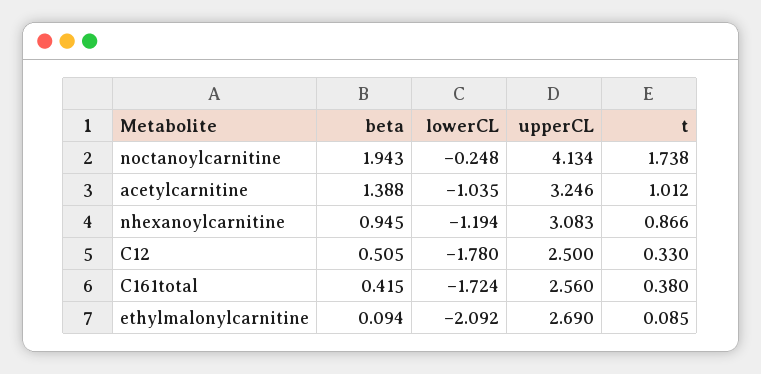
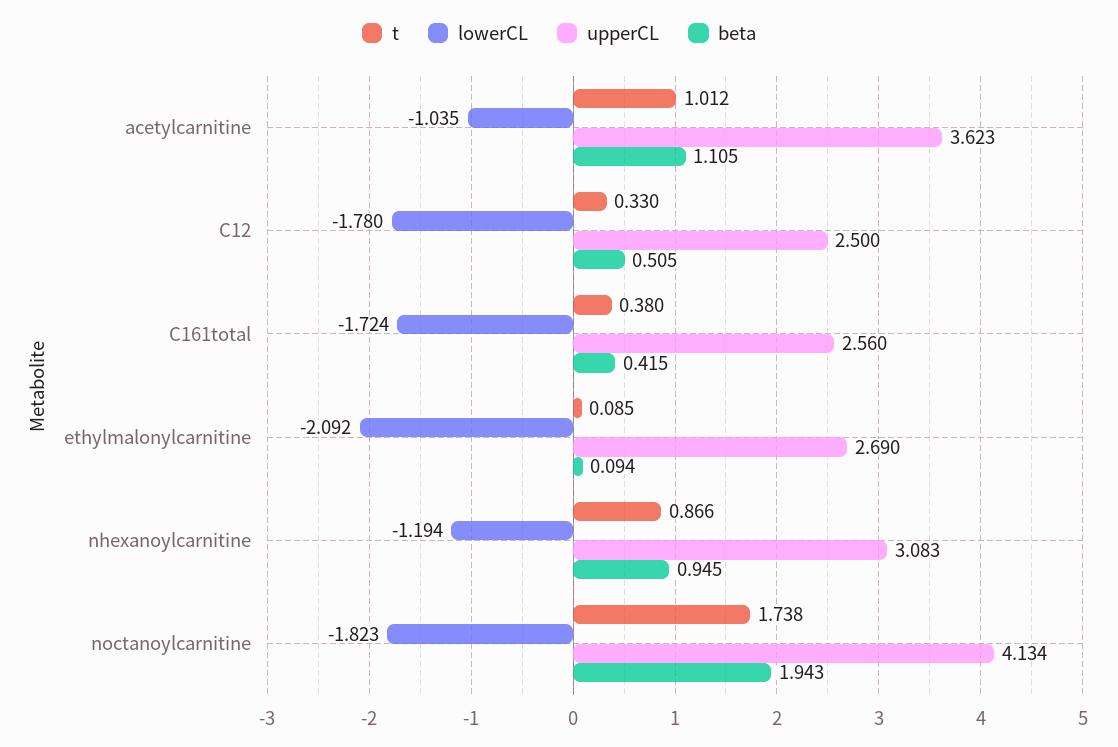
  {
    "beta": {
      "noctanoylcarnitine": 1.943,
-     "acetylcarnitine": 1.388,
+     "acetylcarnitine": 1.105,
      "nhexanoylcarnitine": 0.945,
      "C12": 0.505,
      "C161total": 0.415,
      "ethylmalonylcarnitine": 0.094
    },
    "lowerCL": {
-     "noctanoylcarnitine": -0.248,
+     "noctanoylcarnitine": -1.823,
      "acetylcarnitine": -1.035,
      "nhexanoylcarnitine": -1.194,
      "C12": -1.78,
      "C161total": -1.724,
      "ethylmalonylcarnitine": -2.092
    },
    "upperCL": {
      "noctanoylcarnitine": 4.134,
-     "acetylcarnitine": 3.246,
+     "acetylcarnitine": 3.623,
      "nhexanoylcarnitine": 3.083,
      "C12": 2.5,
      "C161total": 2.56,
      "ethylmalonylcarnitine": 2.69
    },
    "t": {
      "noctanoylcarnitine": 1.738,
      "acetylcarnitine": 1.012,
      "nhexanoylcarnitine": 0.866,
      "C12": 0.33,
      "C161total": 0.38,
      "ethylmalonylcarnitine": 0.085
    }
  }

